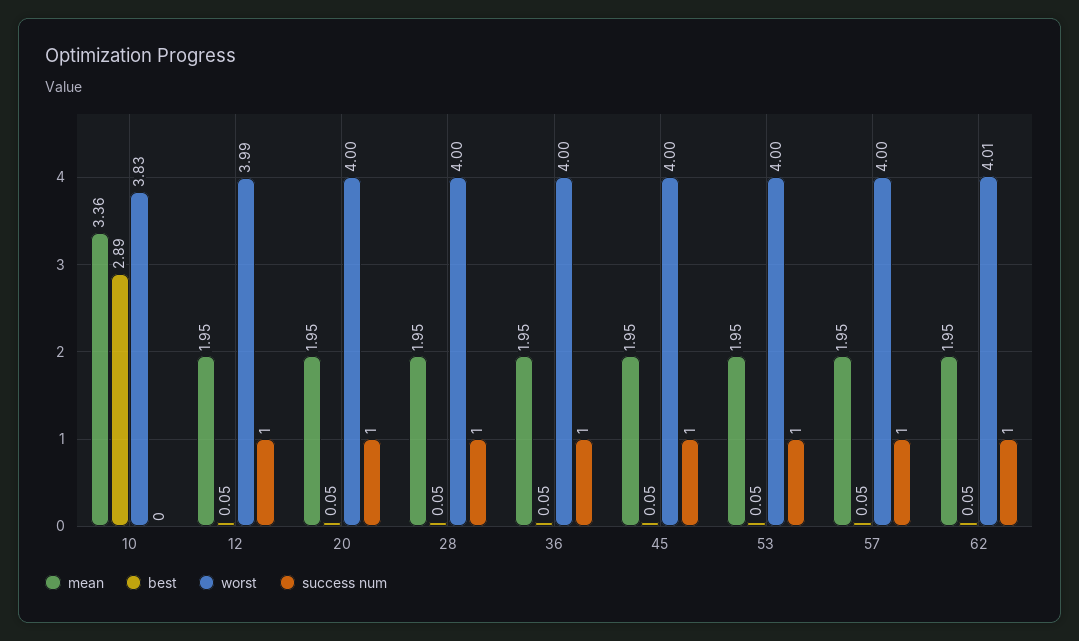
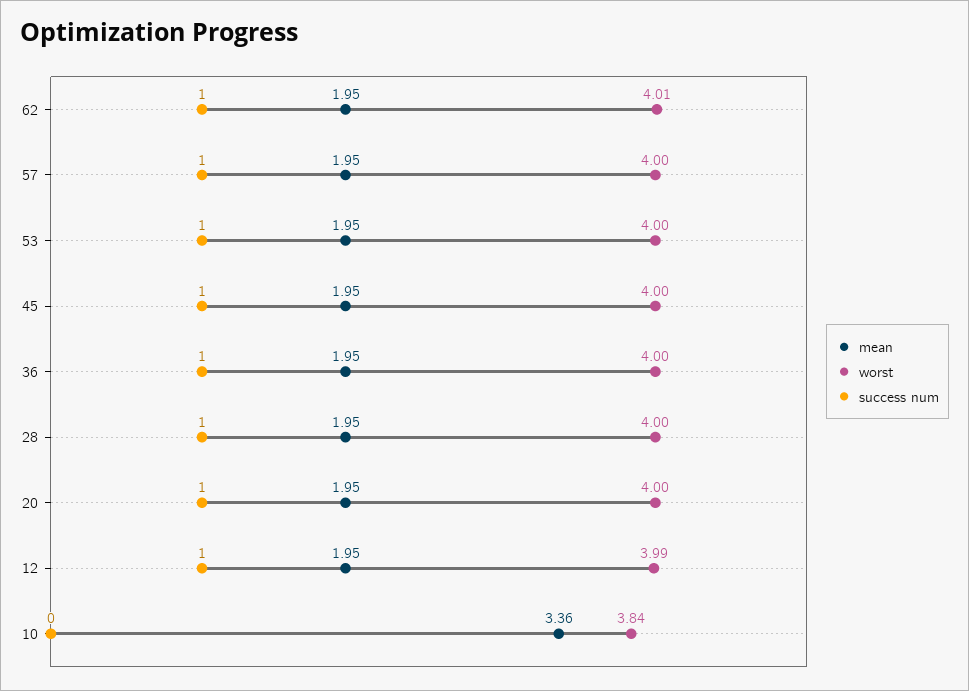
  {
    "mean": {
      "10": 3.36,
      "12": 1.95,
      "20": 1.95,
      "28": 1.95,
      "36": 1.95,
      "45": 1.95,
      "53": 1.95,
      "57": 1.95,
      "62": 1.95
    },
-   "best": {
-     "10": 2.89,
-     "12": 0.05,
-     "20": 0.05,
-     "28": 0.05,
-     "36": 0.05,
-     "45": 0.05,
-     "53": 0.05,
-     "57": 0.05,
-     "62": 0.05
-   },
    "worst": {
-     "10": 3.83,
+     "10": 3.84,
      "12": 3.99,
      "20": 4,
      "28": 4,
      "36": 4,
      "45": 4,
      "53": 4,
      "57": 4,
      "62": 4.01
    },
    "success num": {
      "10": 0,
      "12": 1,
      "20": 1,
      "28": 1,
      "36": 1,
      "45": 1,
      "53": 1,
      "57": 1,
      "62": 1
    }
  }

